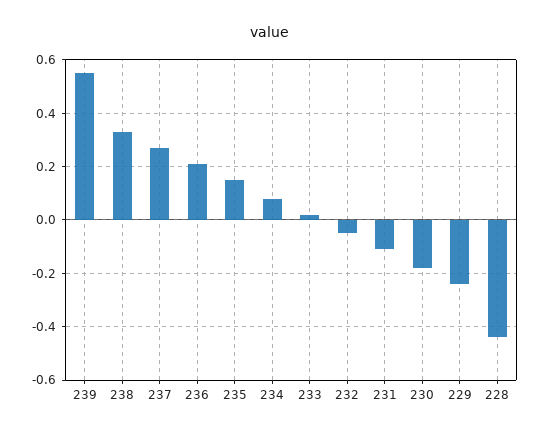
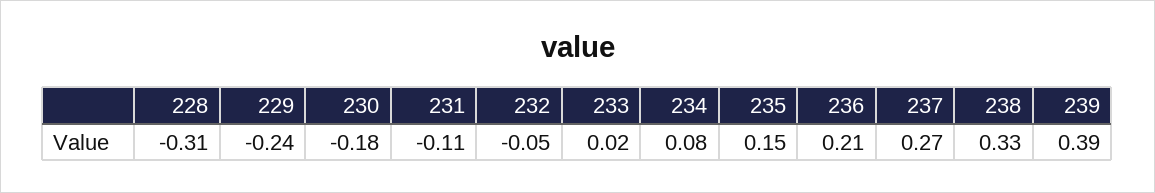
  {
-   "239": 0.55,
+   "239": 0.39,
    "238": 0.33,
    "237": 0.27,
    "236": 0.21,
    "235": 0.15,
    "234": 0.08,
    "233": 0.02,
    "232": -0.05,
    "231": -0.11,
    "230": -0.18,
    "229": -0.24,
-   "228": -0.45
+   "228": -0.31
  }

